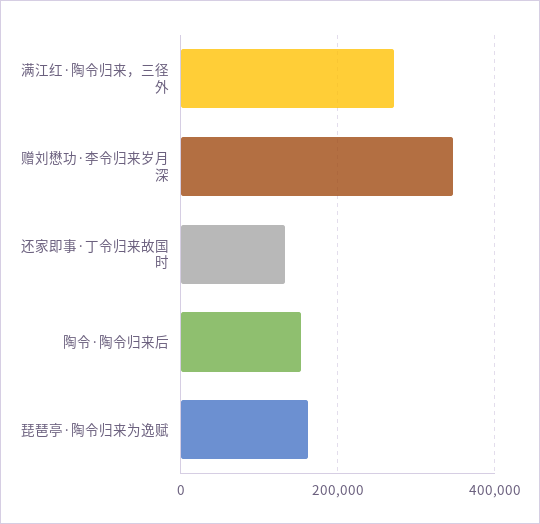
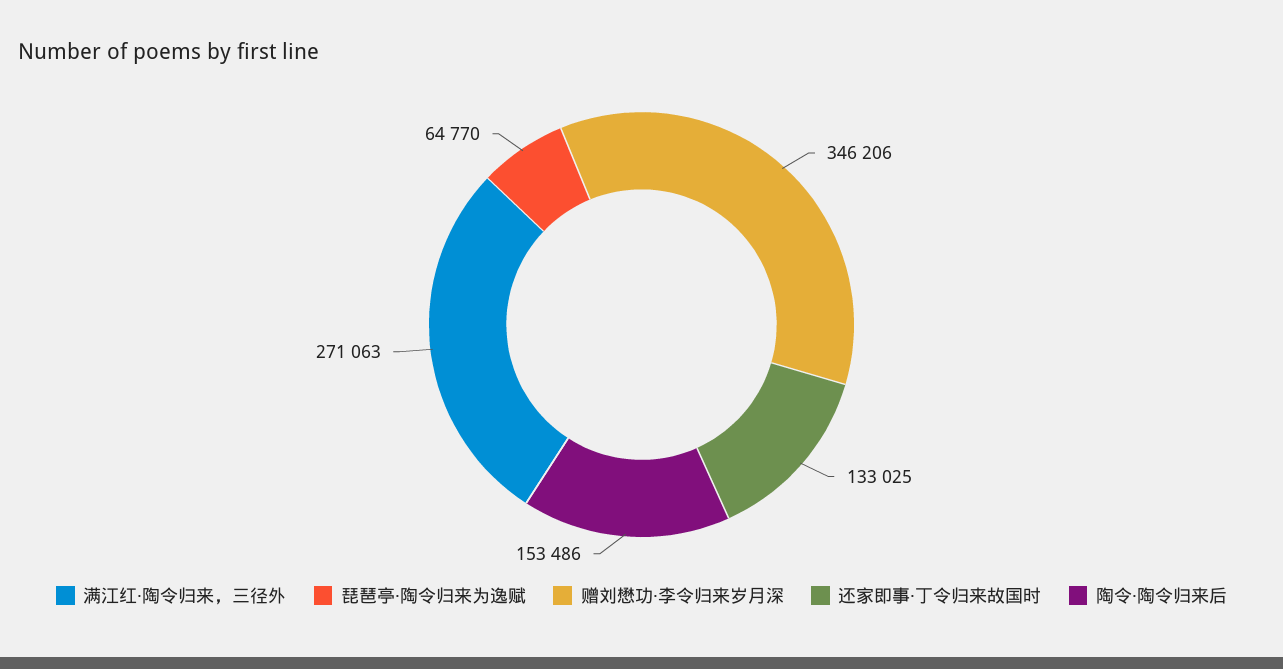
  {
    "满江红·陶令归来，三径外": 271063,
    "赠刘懋功·李令归来岁月深": 346206,
    "还家即事·丁令归来故国时": 133025,
    "陶令·陶令归来后": 153486,
-   "琵琶亭·陶令归来为逸赋": 160000
+   "琵琶亭·陶令归来为逸赋": 64770
  }

